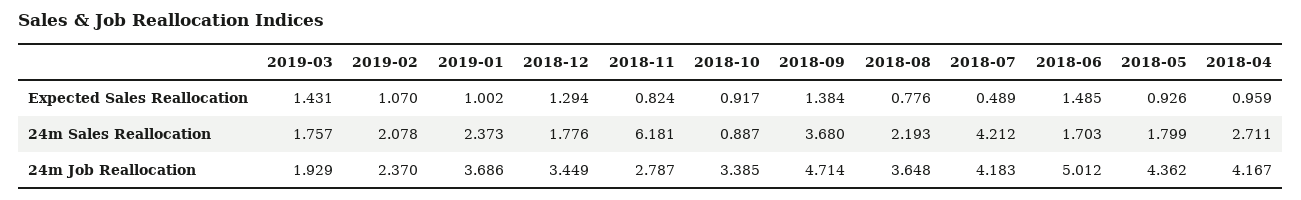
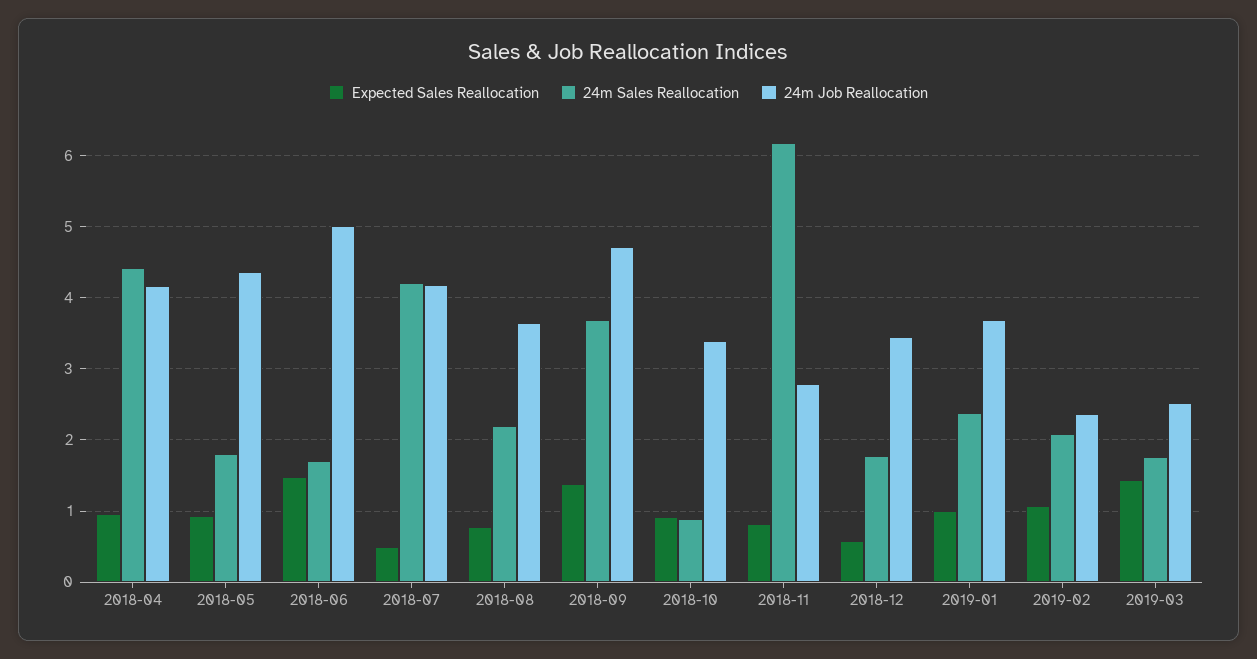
  {
    "Expected Sales Reallocation": {
      "2019-03": 1.431,
      "2019-02": 1.07,
      "2019-01": 1.002,
-     "2018-12": 1.294,
+     "2018-12": 0.6,
      "2018-11": 0.824,
      "2018-10": 0.917,
      "2018-09": 1.384,
      "2018-08": 0.776,
      "2018-07": 0.489,
      "2018-06": 1.485,
      "2018-05": 0.926,
      "2018-04": 0.959
    },
    "24m Sales Reallocation": {
      "2019-03": 1.757,
      "2019-02": 2.078,
      "2019-01": 2.373,
      "2018-12": 1.776,
      "2018-11": 6.181,
      "2018-10": 0.887,
      "2018-09": 3.68,
      "2018-08": 2.193,
      "2018-07": 4.212,
      "2018-06": 1.703,
      "2018-05": 1.799,
-     "2018-04": 2.711
+     "2018-04": 4.4
    },
    "24m Job Reallocation": {
-     "2019-03": 1.929,
+     "2019-03": 2.5,
      "2019-02": 2.37,
      "2019-01": 3.686,
      "2018-12": 3.449,
      "2018-11": 2.787,
      "2018-10": 3.385,
      "2018-09": 4.714,
      "2018-08": 3.648,
      "2018-07": 4.183,
      "2018-06": 5.012,
      "2018-05": 4.362,
      "2018-04": 4.167
    }
  }

